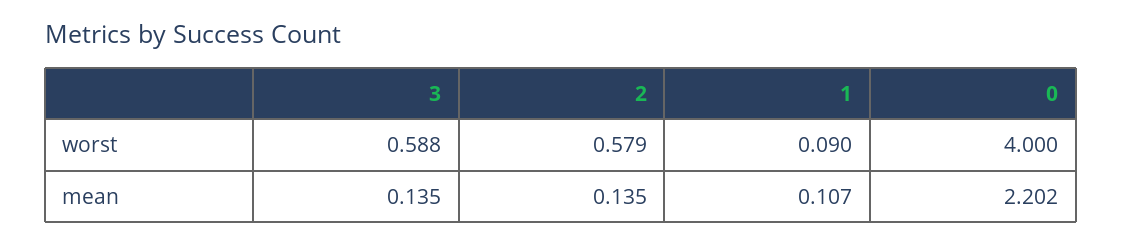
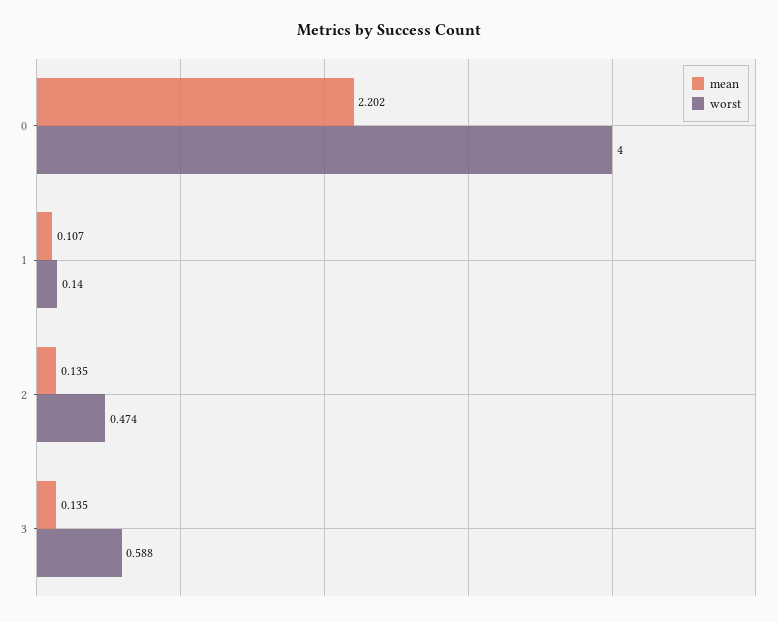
  {
    "worst": {
      "3": 0.588,
-     "2": 0.579,
+     "2": 0.474,
-     "1": 0.09,
+     "1": 0.14,
      "0": 4
    },
    "mean": {
      "3": 0.135,
      "2": 0.135,
      "1": 0.107,
      "0": 2.202
    }
  }

